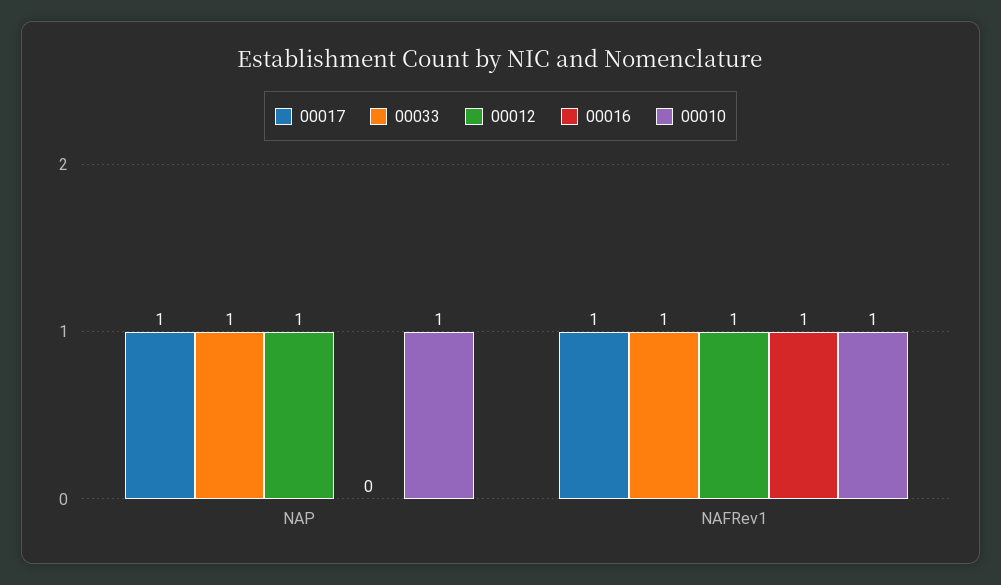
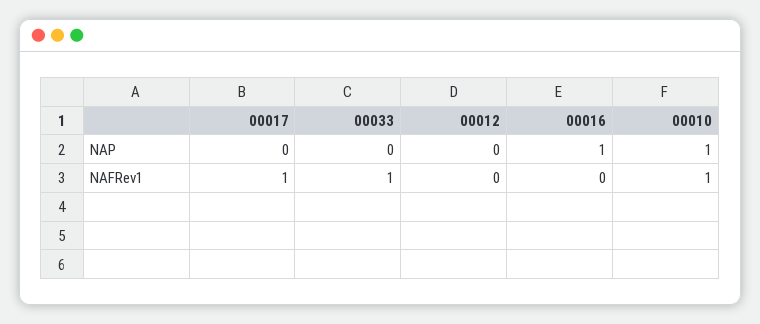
  {
    "00017": {
-     "NAP": 1,
+     "NAP": 0,
      "NAFRev1": 1
    },
    "00033": {
-     "NAP": 1,
+     "NAP": 0,
      "NAFRev1": 1
    },
    "00012": {
-     "NAP": 1,
+     "NAP": 0,
-     "NAFRev1": 1
+     "NAFRev1": 0
    },
    "00016": {
-     "NAP": 0,
+     "NAP": 1,
-     "NAFRev1": 1
+     "NAFRev1": 0
    },
    "00010": {
      "NAP": 1,
      "NAFRev1": 1
    }
  }

